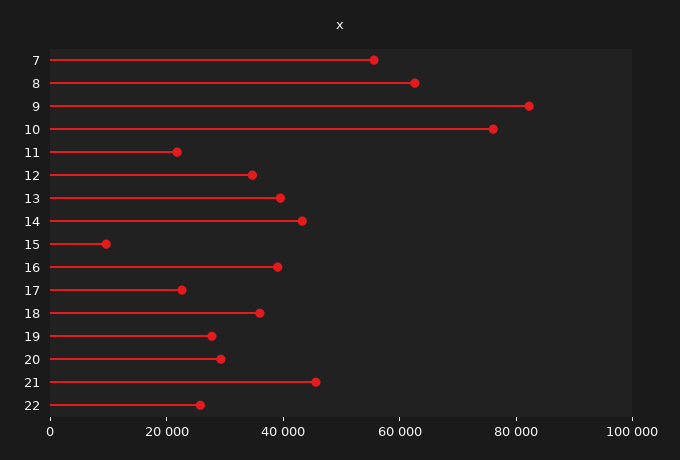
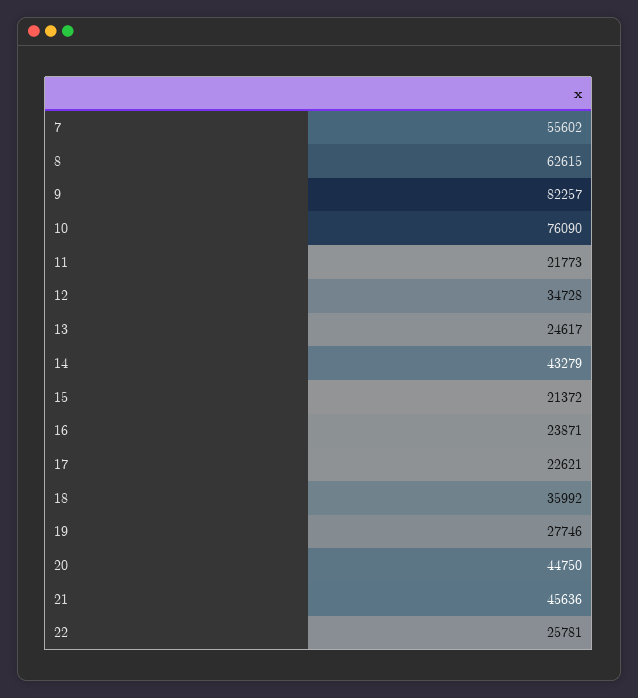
  {
    "7": 55602,
    "8": 62615,
    "9": 82257,
    "10": 76090,
    "11": 21773,
    "12": 34728,
-   "13": 40000,
+   "13": 24617,
    "14": 43279,
-   "15": 10000,
+   "15": 21372,
-   "16": 40000,
+   "16": 23871,
    "17": 22621,
    "18": 35992,
    "19": 27746,
-   "20": 30000,
+   "20": 44750,
    "21": 45636,
    "22": 25781
  }

